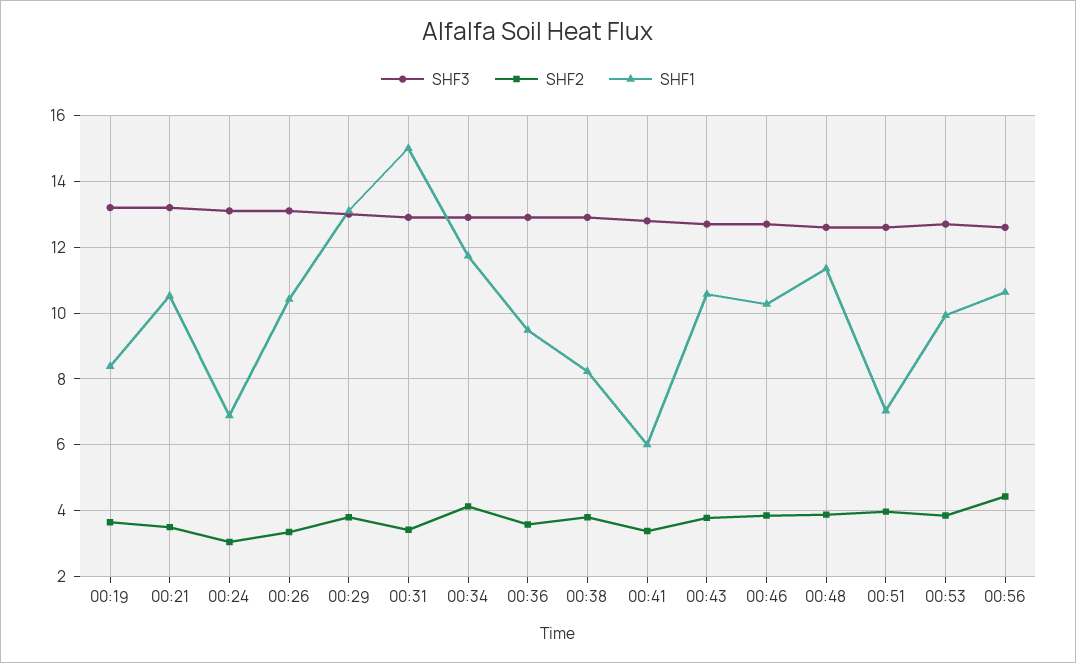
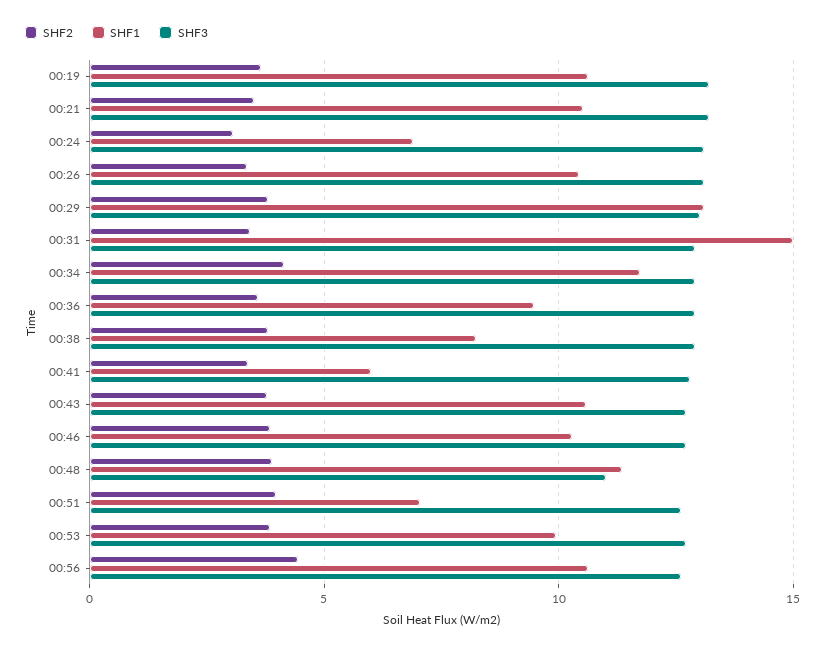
  {
    "SHF3": {
      "00:19": 13.2,
      "00:21": 13.2,
      "00:24": 13.2,
      "00:26": 13.2,
      "00:29": 13,
      "00:31": 13,
      "00:34": 13,
      "00:36": 13,
      "00:38": 13,
      "00:41": 12.8,
      "00:43": 12.8,
      "00:46": 12.8,
-     "00:48": 12.6,
+     "00:48": 11,
      "00:51": 12.6,
      "00:53": 12.8,
      "00:56": 12.6
    },
    "SHF2": {
      "00:19": 3.6,
      "00:21": 3.6,
      "00:24": 3,
      "00:26": 3.4,
      "00:29": 3.8,
      "00:31": 3.4,
      "00:34": 4.2,
      "00:36": 3.6,
      "00:38": 3.8,
      "00:41": 3.4,
      "00:43": 3.8,
      "00:46": 3.8,
      "00:48": 3.8,
      "00:51": 4,
      "00:53": 3.8,
      "00:56": 4.4
    },
    "SHF1": {
-     "00:19": 8.4,
+     "00:19": 10.5,
      "00:21": 10.6,
      "00:24": 6.8,
      "00:26": 10.4,
      "00:29": 13.2,
      "00:31": 15,
      "00:34": 11.8,
      "00:36": 9.4,
      "00:38": 8.2,
      "00:41": 6,
      "00:43": 10.6,
      "00:46": 10.2,
      "00:48": 11.4,
      "00:51": 7,
      "00:53": 10,
      "00:56": 10.6
    }
  }

